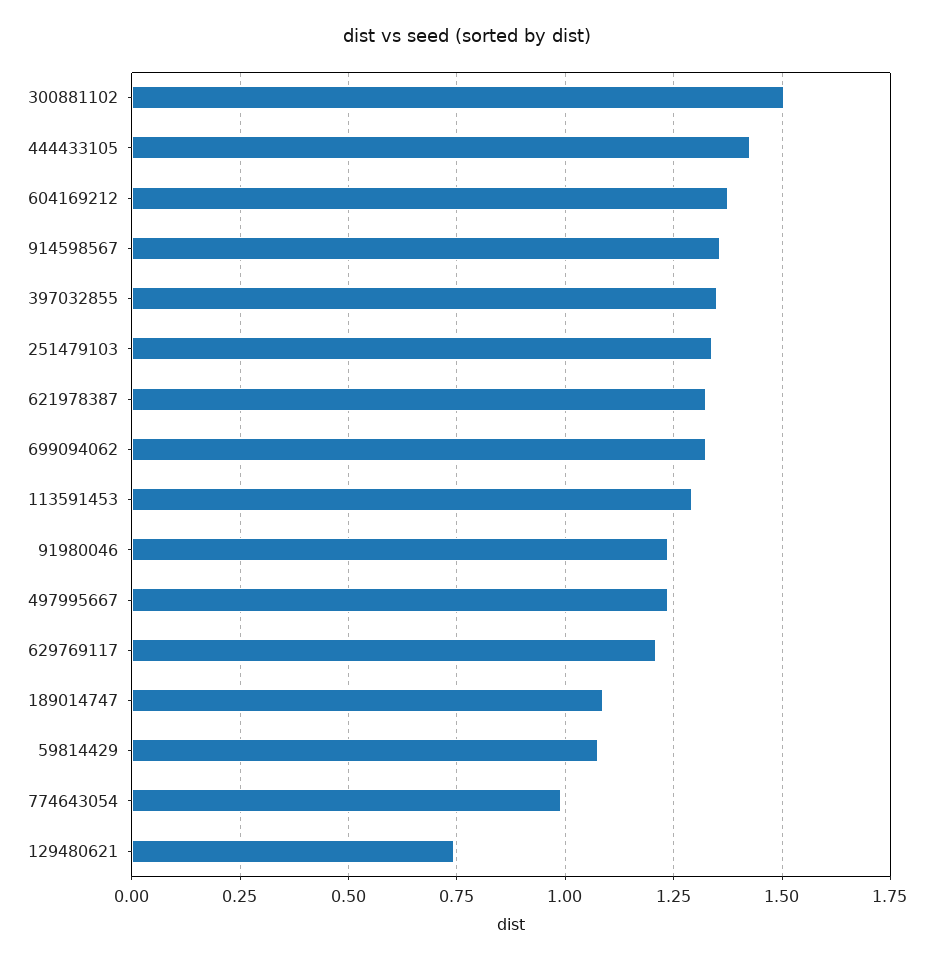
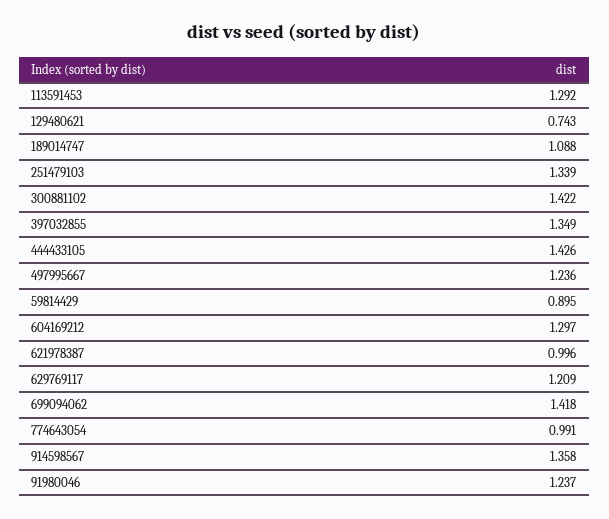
  {
-   "300881102": 1.5,
+   "300881102": 1.422,
    "444433105": 1.426,
-   "604169212": 1.375,
+   "604169212": 1.297,
    "914598567": 1.358,
    "397032855": 1.349,
    "251479103": 1.339,
-   "621978387": 1.325,
+   "621978387": 0.996,
-   "699094062": 1.325,
+   "699094062": 1.418,
    "113591453": 1.292,
    "91980046": 1.237,
    "497995667": 1.236,
    "629769117": 1.209,
    "189014747": 1.088,
-   "59814429": 1.075,
+   "59814429": 0.895,
    "774643054": 0.991,
    "129480621": 0.743
  }

